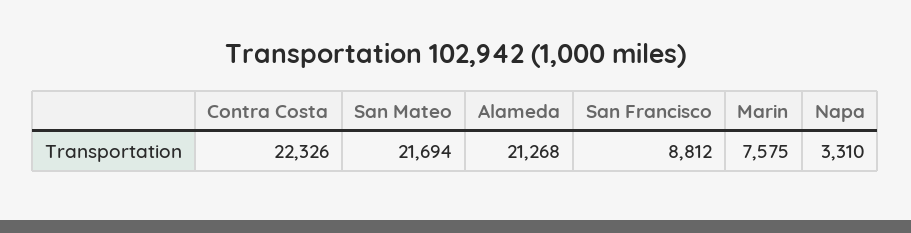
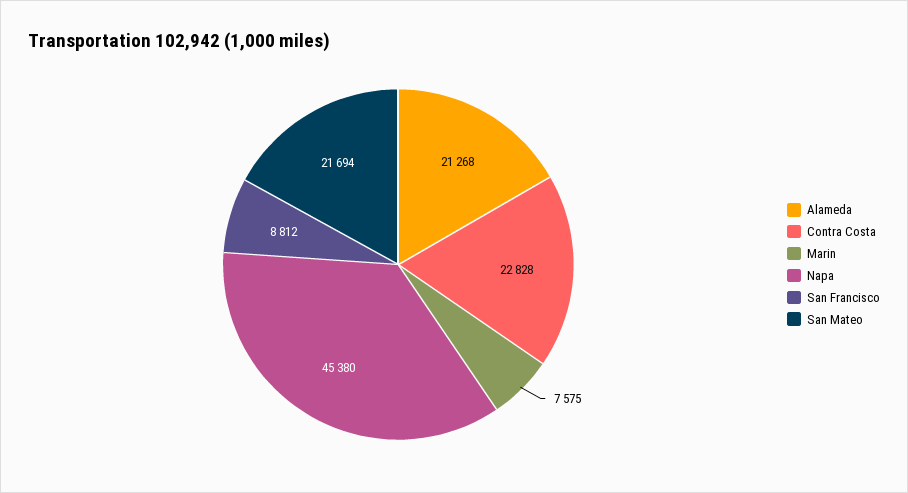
  {
-   "Contra Costa": 22326,
+   "Contra Costa": 22828,
    "San Mateo": 21694,
    "Alameda": 21268,
    "San Francisco": 8812,
    "Marin": 7575,
-   "Napa": 3310
+   "Napa": 45380
  }

